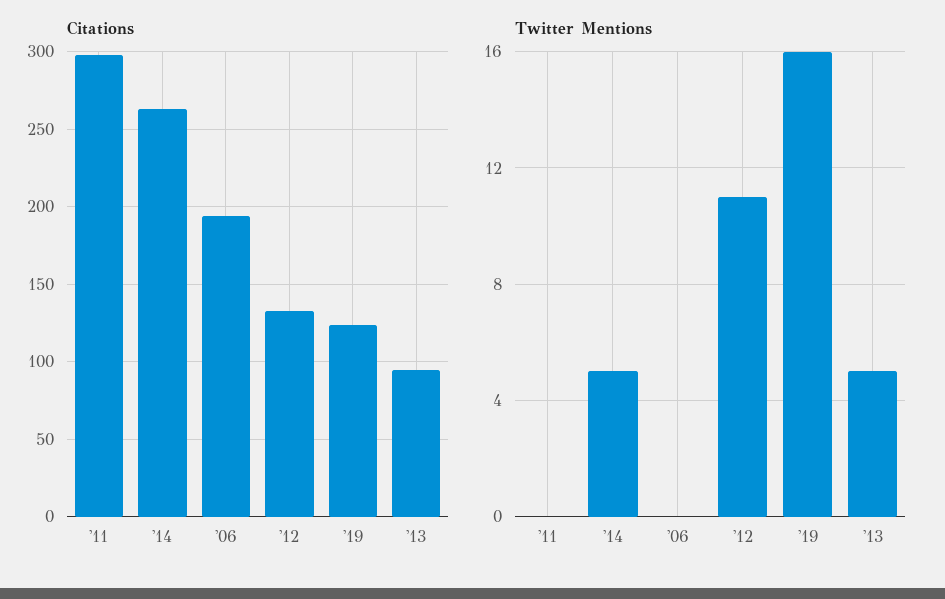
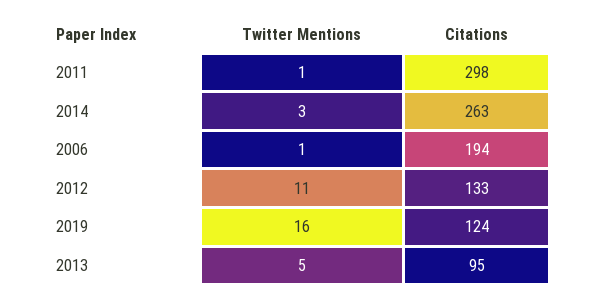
  {
    "Citations": {
      "'11": 298,
      "'14": 263,
      "'06": 194,
      "'12": 133,
      "'19": 124,
      "'13": 95
    },
    "Twitter Mentions": {
-     "'11": 0,
+     "'11": 1,
-     "'14": 5,
+     "'14": 3,
-     "'06": 0,
+     "'06": 1,
      "'12": 11,
      "'19": 16,
      "'13": 5
    }
  }

